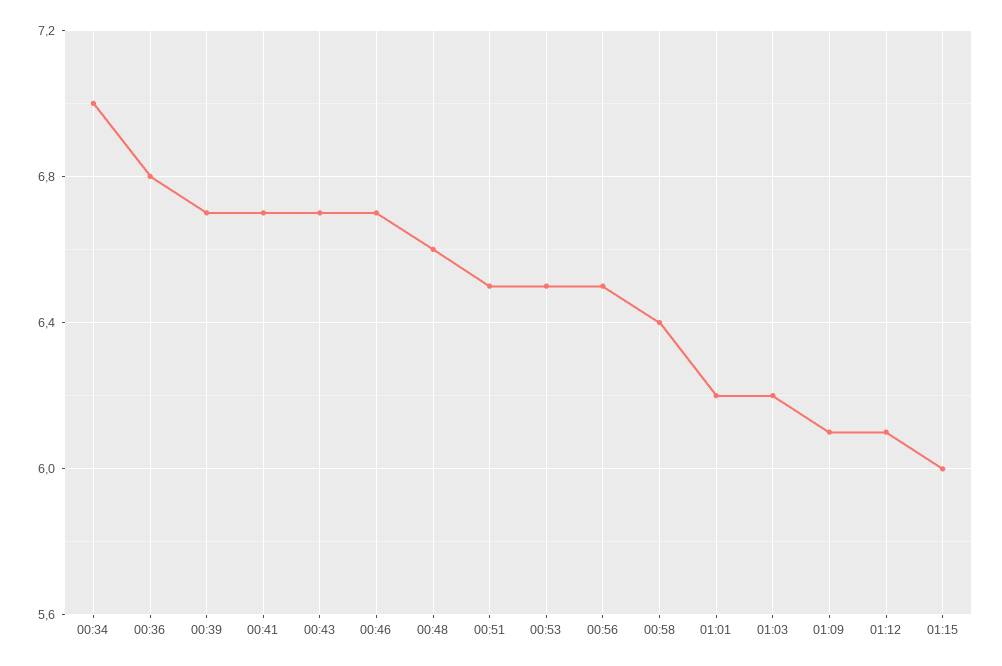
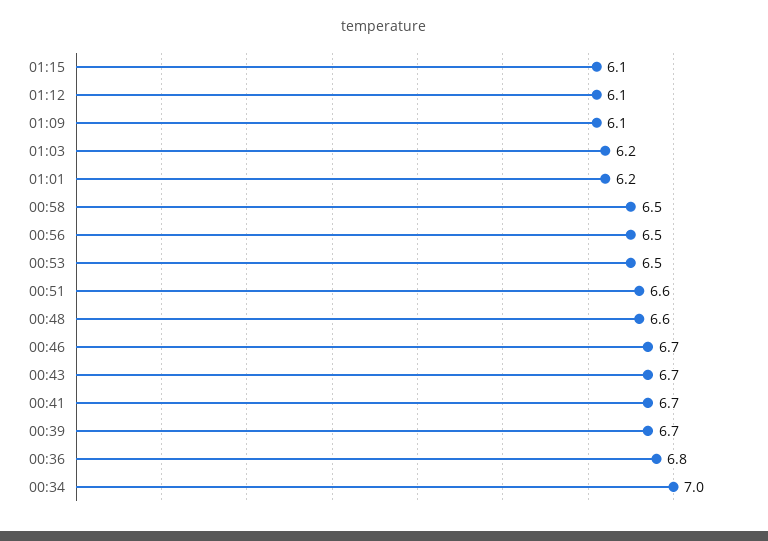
  {
    "00:34": 7,
    "00:36": 6.8,
    "00:39": 6.7,
    "00:41": 6.7,
    "00:43": 6.7,
    "00:46": 6.7,
    "00:48": 6.6,
-   "00:51": 6.5,
+   "00:51": 6.6,
    "00:53": 6.5,
    "00:56": 6.5,
-   "00:58": 6.4,
+   "00:58": 6.5,
    "01:01": 6.2,
    "01:03": 6.2,
    "01:09": 6.1,
    "01:12": 6.1,
-   "01:15": 6
+   "01:15": 6.1
  }

